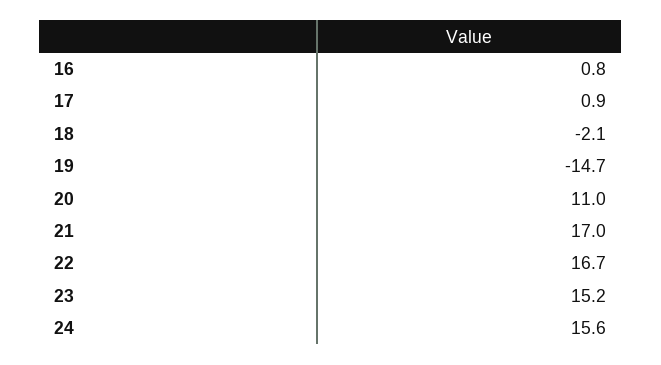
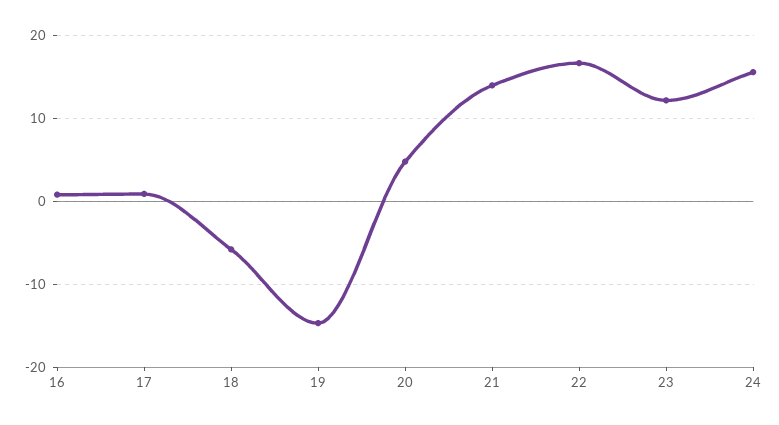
  {
    "16": 0.8,
    "17": 0.9,
-   "18": -2.1,
+   "18": -6,
    "19": -14.7,
-   "20": 11,
+   "20": 5,
-   "21": 17,
+   "21": 14,
    "22": 16.7,
-   "23": 15.2,
+   "23": 12,
    "24": 15.6
  }

